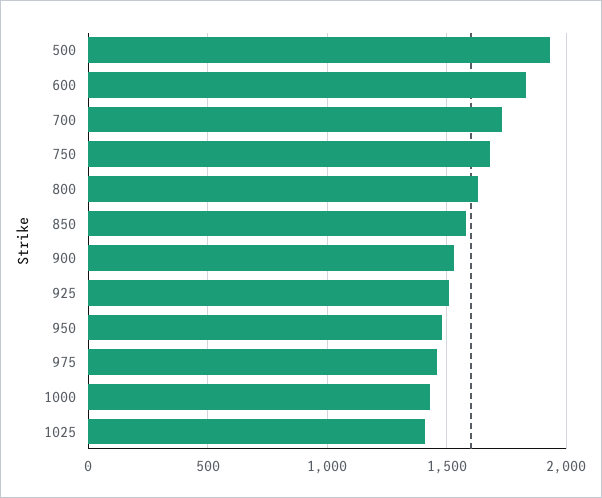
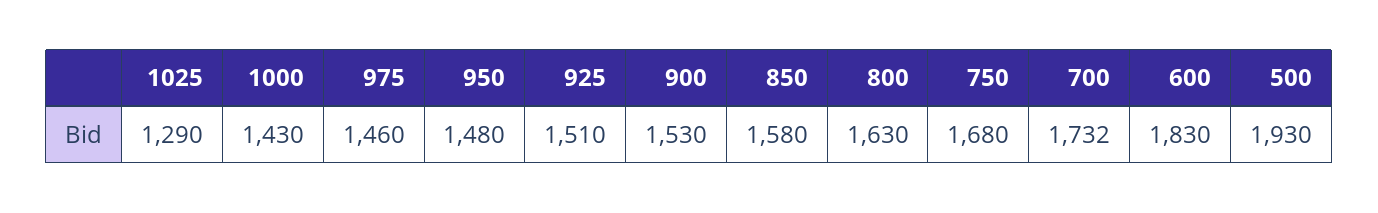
  {
    "500": 1930,
    "600": 1830,
    "700": 1732,
    "750": 1680,
    "800": 1630,
    "850": 1580,
    "900": 1530,
    "925": 1510,
    "950": 1480,
    "975": 1460,
    "1000": 1430,
-   "1025": 1400
+   "1025": 1290
  }

